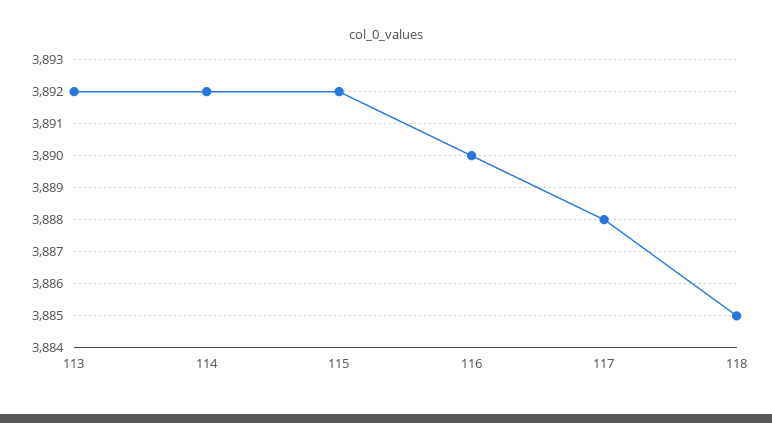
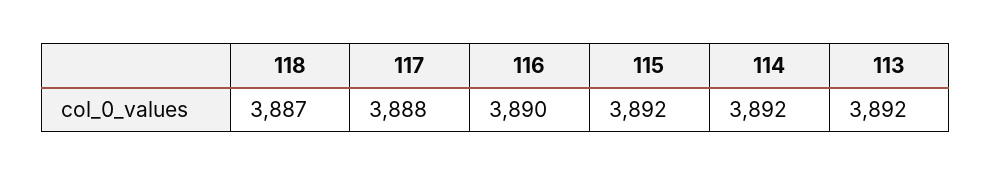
  {
    "113": 3892,
    "114": 3892,
    "115": 3892,
    "116": 3890,
    "117": 3888,
-   "118": 3885
+   "118": 3887
  }

